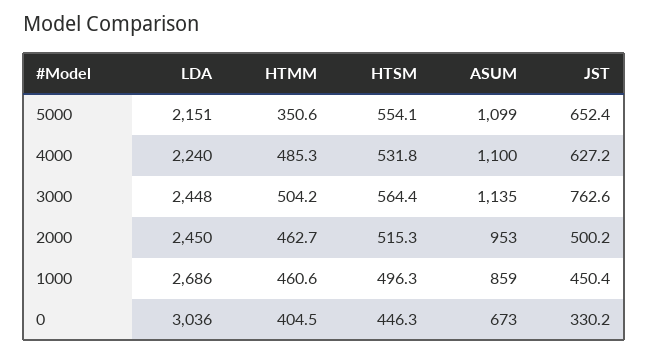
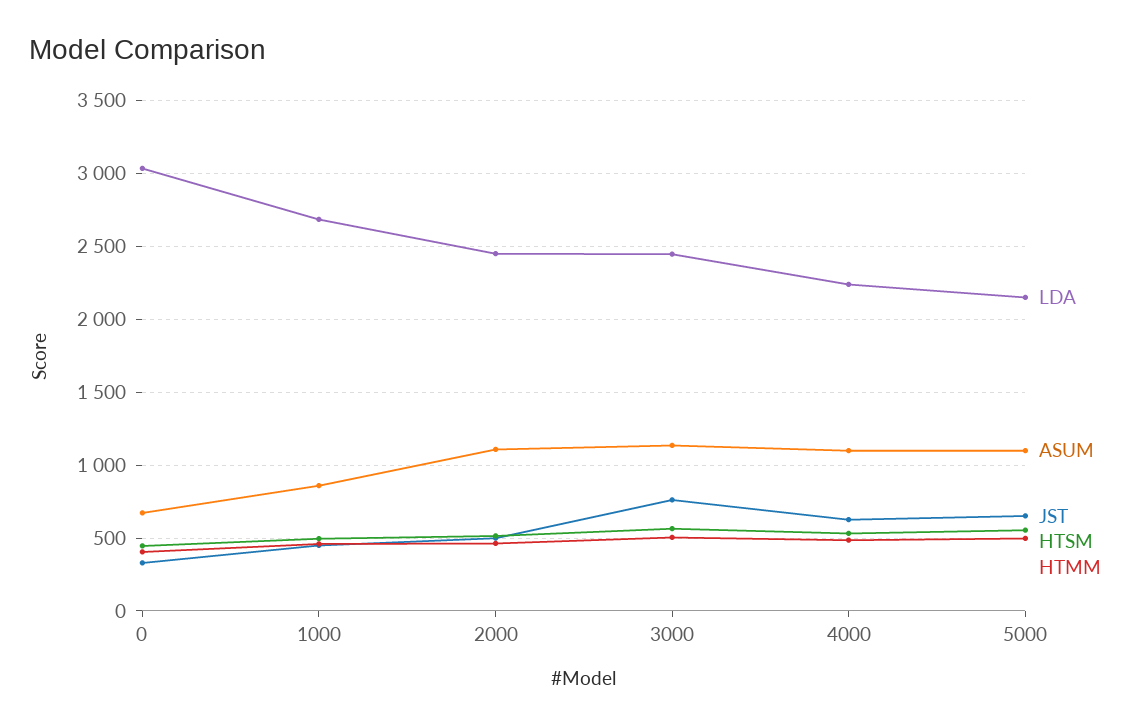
  {
    "LDA": {
      "5000": 2151,
      "4000": 2240,
      "3000": 2448,
      "2000": 2450,
      "1000": 2686,
      "0": 3036
    },
    "HTMM": {
-     "5000": 350.6,
+     "5000": 500,
      "4000": 485.3,
      "3000": 504.2,
      "2000": 462.7,
      "1000": 460.6,
      "0": 404.5
    },
    "HTSM": {
      "5000": 554.1,
      "4000": 531.8,
      "3000": 564.4,
      "2000": 515.3,
      "1000": 496.3,
      "0": 446.3
    },
    "ASUM": {
      "5000": 1099,
      "4000": 1100,
      "3000": 1135,
-     "2000": 953,
+     "2000": 1100,
      "1000": 859,
      "0": 673
    },
    "JST": {
      "5000": 652.4,
      "4000": 627.2,
      "3000": 762.6,
      "2000": 500.2,
      "1000": 450.4,
      "0": 330.2
    }
  }

